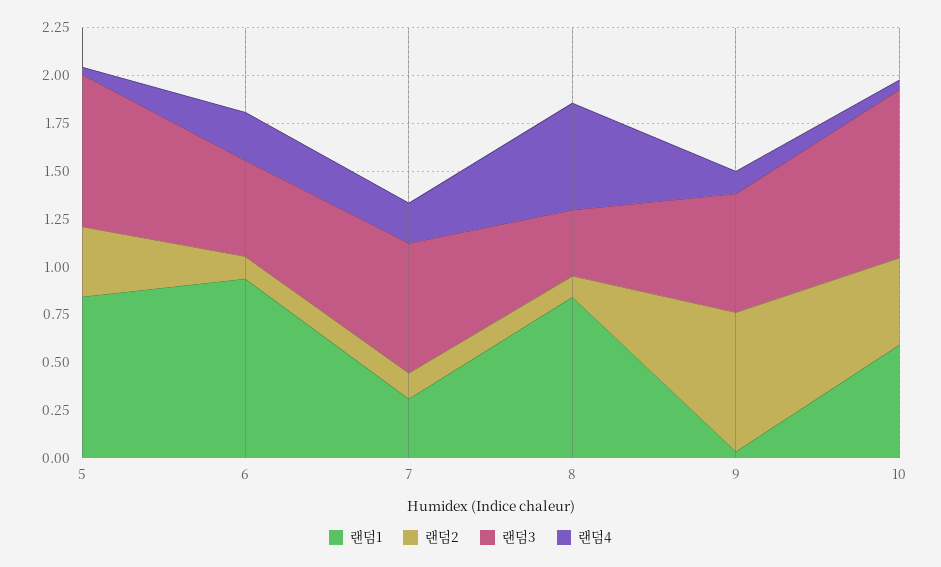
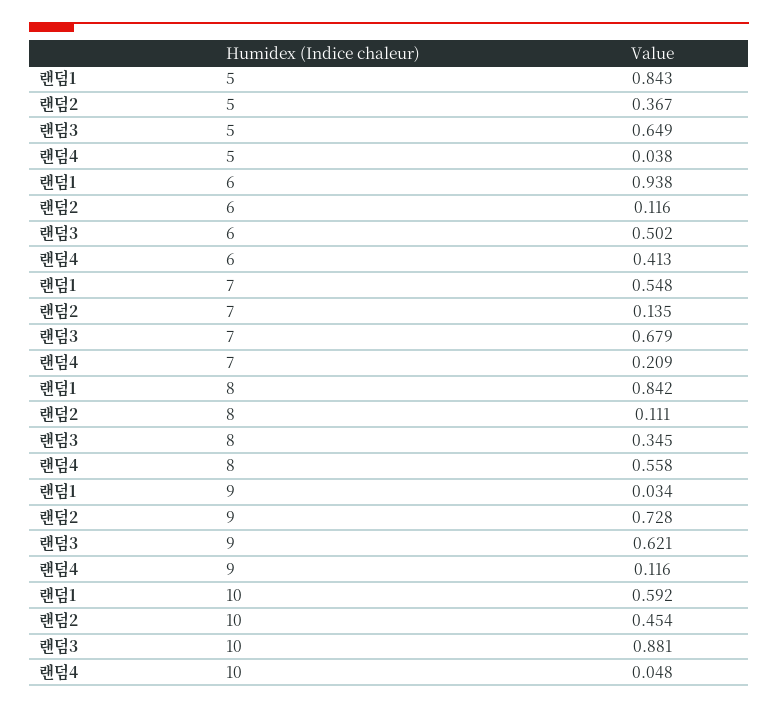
  {
    "랜덤1": {
      "5": 0.843,
      "6": 0.938,
-     "7": 0.3,
+     "7": 0.548,
      "8": 0.842,
      "9": 0.034,
      "10": 0.592
    },
    "랜덤2": {
      "5": 0.367,
      "6": 0.116,
      "7": 0.135,
      "8": 0.111,
      "9": 0.728,
      "10": 0.454
    },
    "랜덤3": {
-     "5": 0.8,
+     "5": 0.649,
      "6": 0.502,
      "7": 0.679,
      "8": 0.345,
      "9": 0.621,
      "10": 0.881
    },
    "랜덤4": {
      "5": 0.038,
-     "6": 0.25,
+     "6": 0.413,
      "7": 0.209,
      "8": 0.558,
      "9": 0.116,
      "10": 0.048
    }
  }

